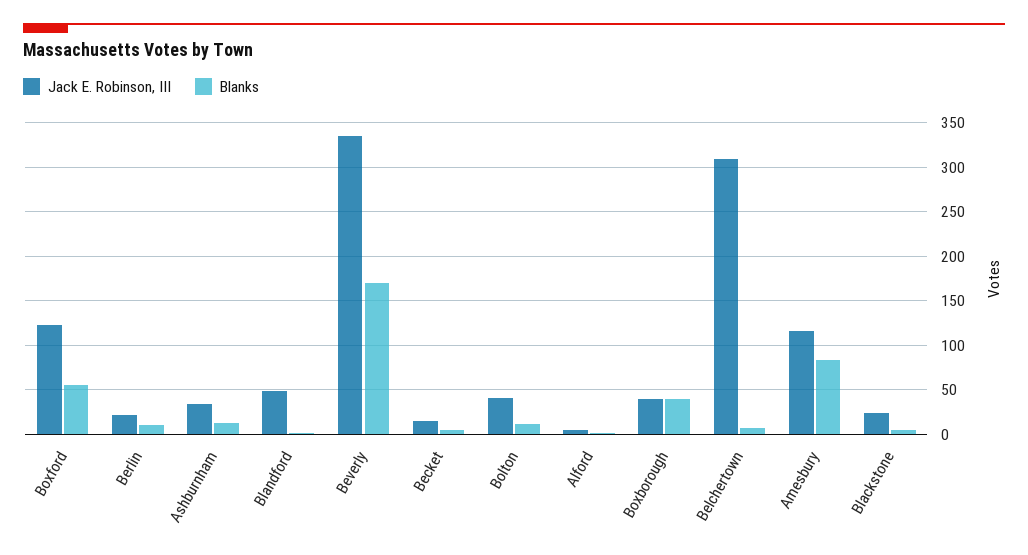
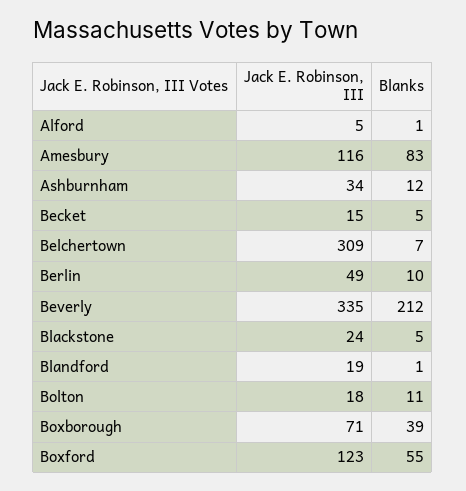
  {
    "Jack E. Robinson, III": {
      "Boxford": 123,
-     "Berlin": 20,
+     "Berlin": 49,
      "Ashburnham": 34,
-     "Blandford": 50,
+     "Blandford": 19,
      "Beverly": 335,
      "Becket": 15,
-     "Bolton": 40,
+     "Bolton": 18,
      "Alford": 5,
-     "Boxborough": 40,
+     "Boxborough": 71,
      "Belchertown": 309,
      "Amesbury": 116,
      "Blackstone": 24
    },
    "Blanks": {
      "Boxford": 55,
      "Berlin": 10,
      "Ashburnham": 12,
      "Blandford": 1,
-     "Beverly": 170,
+     "Beverly": 212,
      "Becket": 5,
      "Bolton": 11,
      "Alford": 1,
      "Boxborough": 39,
      "Belchertown": 7,
      "Amesbury": 83,
      "Blackstone": 5
    }
  }

